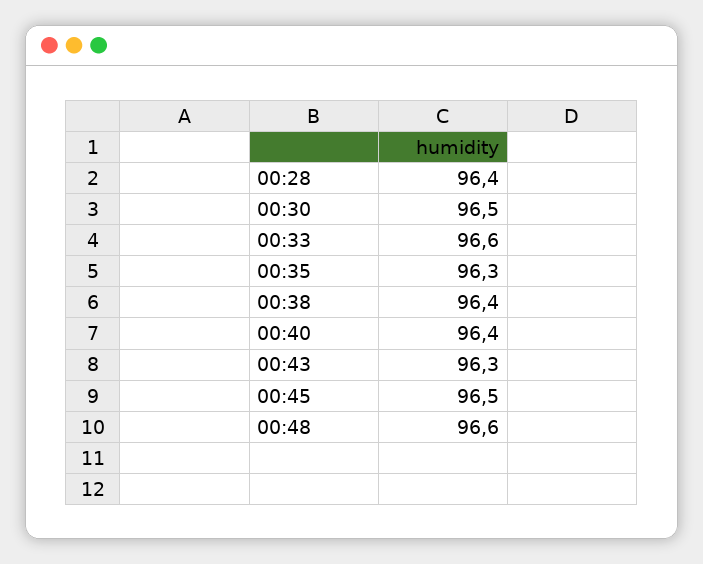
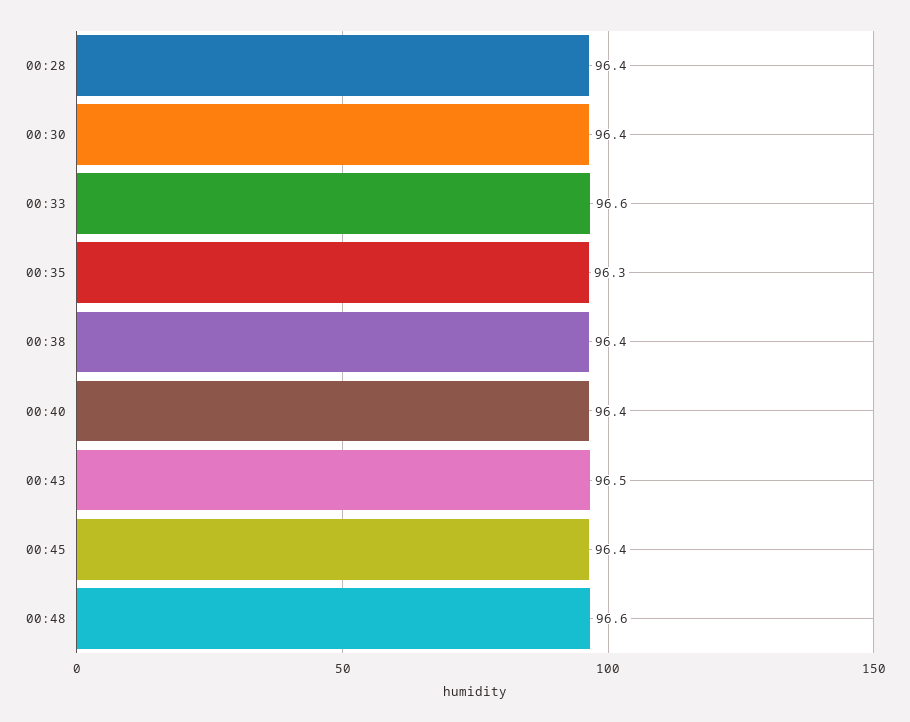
  {
    "00:28": 96.4,
-   "00:30": 96.5,
+   "00:30": 96.4,
    "00:33": 96.6,
    "00:35": 96.3,
    "00:38": 96.4,
    "00:40": 96.4,
-   "00:43": 96.3,
+   "00:43": 96.5,
-   "00:45": 96.5,
+   "00:45": 96.4,
    "00:48": 96.6
  }

